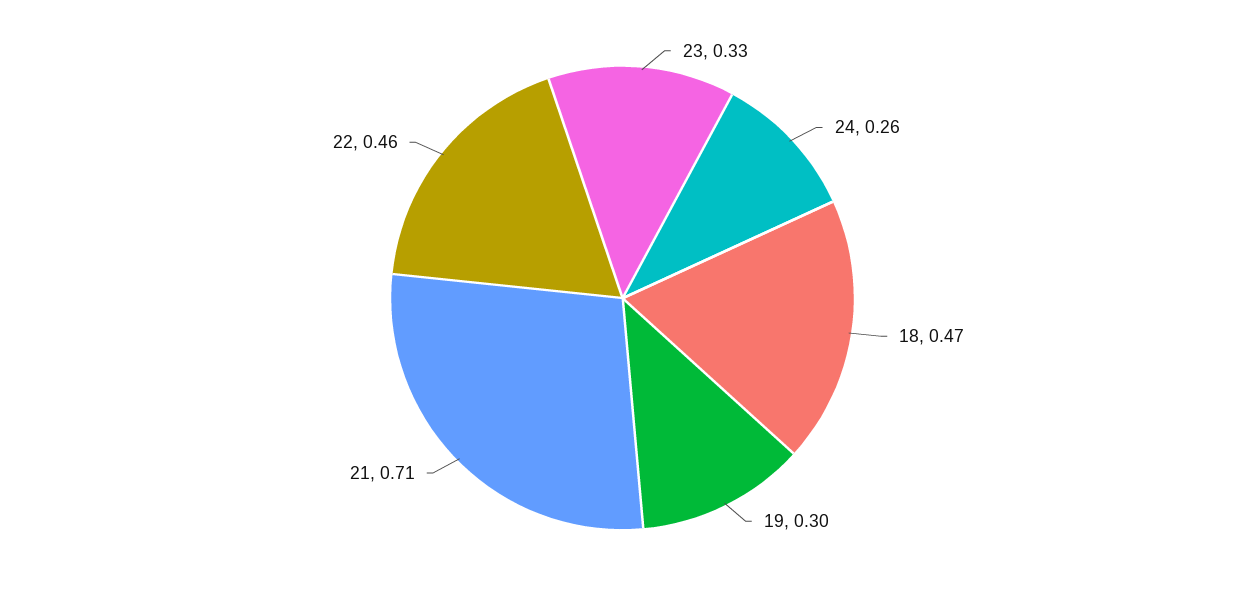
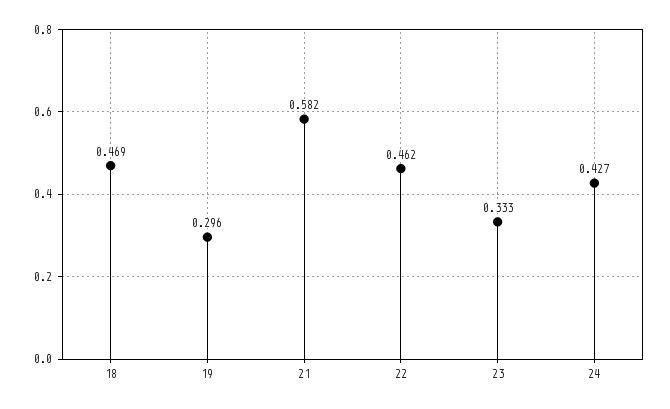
  {
    "23": 0.333,
-   "24": 0.26,
+   "24": 0.427,
    "18": 0.469,
    "19": 0.296,
-   "21": 0.71,
+   "21": 0.582,
    "22": 0.462
  }

